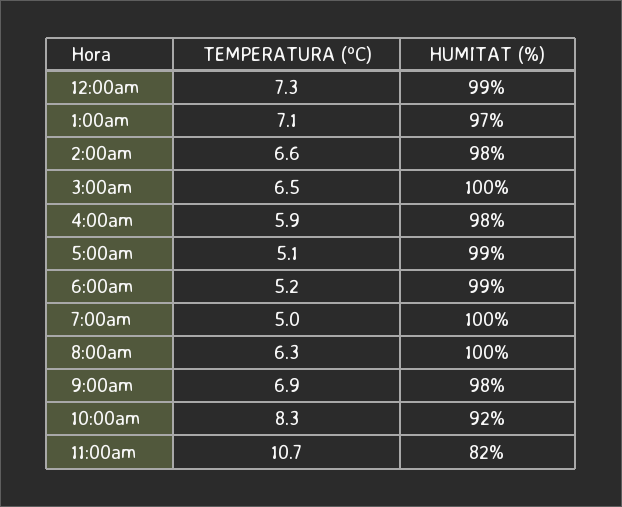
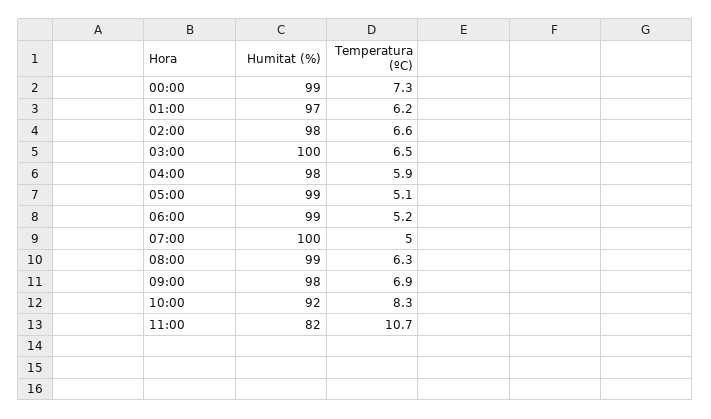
  {
    "TEMPERATURA (ºC)": {
      "12:00am": 7.3,
-     "1:00am": 7.1,
+     "1:00am": 6.2,
      "2:00am": 6.6,
      "3:00am": 6.5,
      "4:00am": 5.9,
      "5:00am": 5.1,
      "6:00am": 5.2,
      "7:00am": 5,
      "8:00am": 6.3,
      "9:00am": 6.9,
      "10:00am": 8.3,
      "11:00am": 10.7
    },
    "HUMITAT (%)": {
      "12:00am": 99,
      "1:00am": 97,
      "2:00am": 98,
      "3:00am": 100,
      "4:00am": 98,
      "5:00am": 99,
      "6:00am": 99,
      "7:00am": 100,
-     "8:00am": 100,
+     "8:00am": 99,
      "9:00am": 98,
      "10:00am": 92,
      "11:00am": 82
    }
  }

